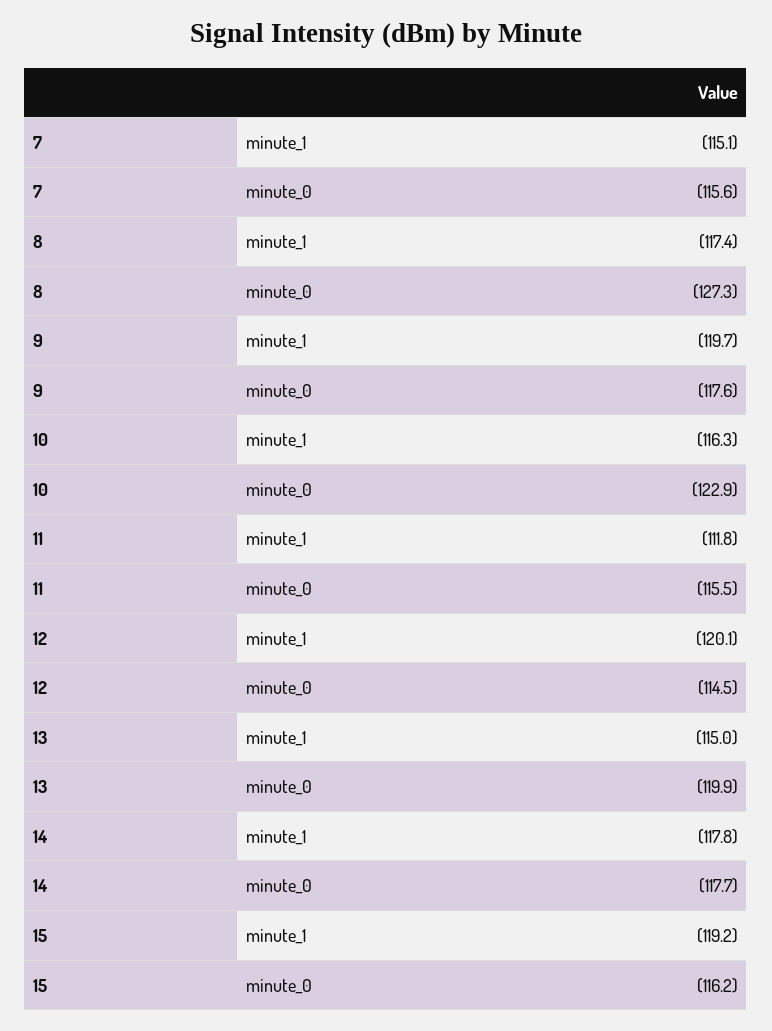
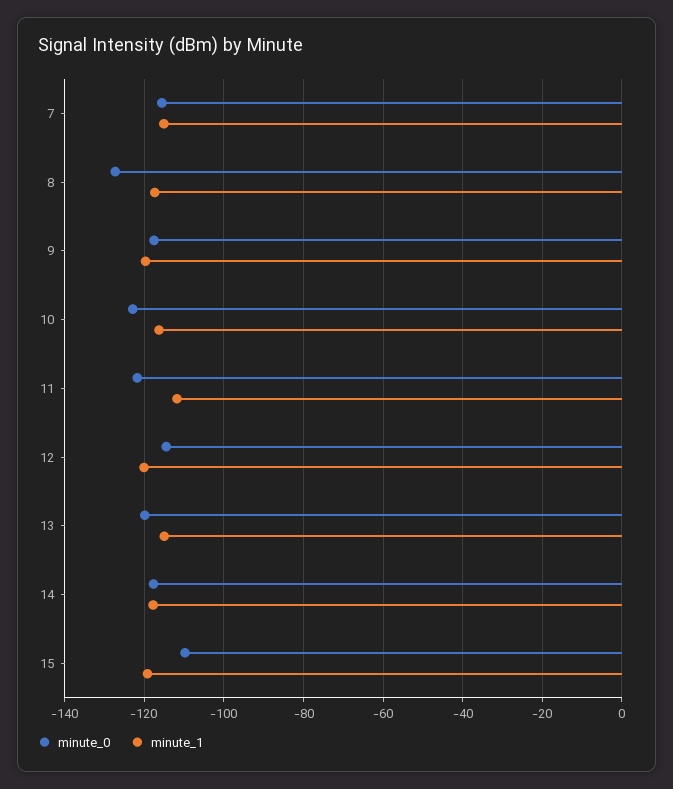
  {
    "minute_1": {
      "7": -115.1,
      "8": -117.4,
      "9": -119.7,
      "10": -116.3,
      "11": -111.8,
      "12": -120.1,
      "13": -115,
      "14": -117.8,
      "15": -119.2
    },
    "minute_0": {
      "7": -115.6,
      "8": -127.3,
      "9": -117.6,
      "10": -122.9,
-     "11": -115.5,
+     "11": -122,
      "12": -114.5,
      "13": -119.9,
      "14": -117.7,
-     "15": -116.2
+     "15": -110
    }
  }

